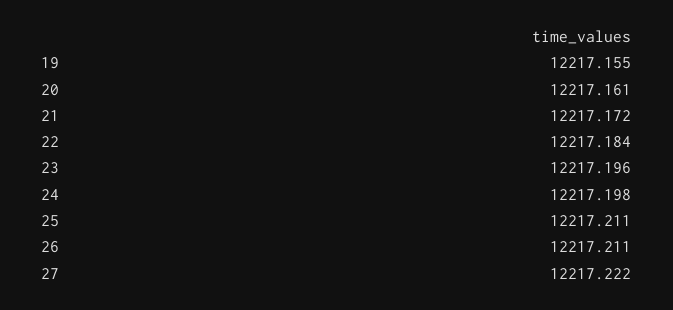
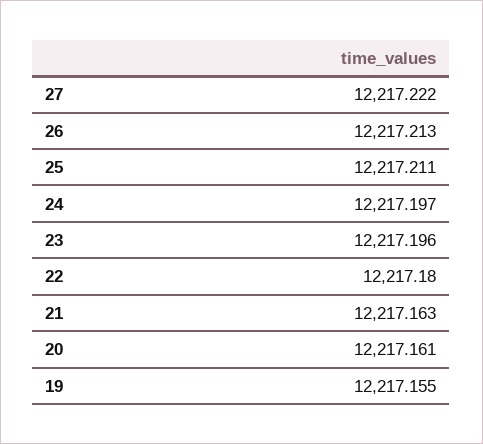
  {
    "19": 12217.155,
    "20": 12217.161,
-   "21": 12217.172,
+   "21": 12217.163,
-   "22": 12217.184,
+   "22": 12217.18,
    "23": 12217.196,
-   "24": 12217.198,
+   "24": 12217.197,
    "25": 12217.211,
-   "26": 12217.211,
+   "26": 12217.213,
    "27": 12217.222
  }

